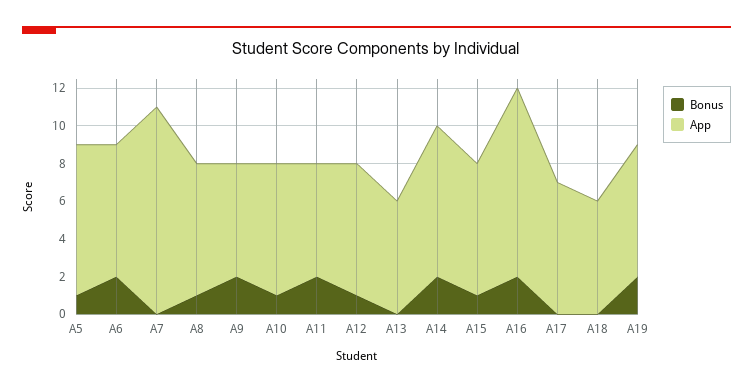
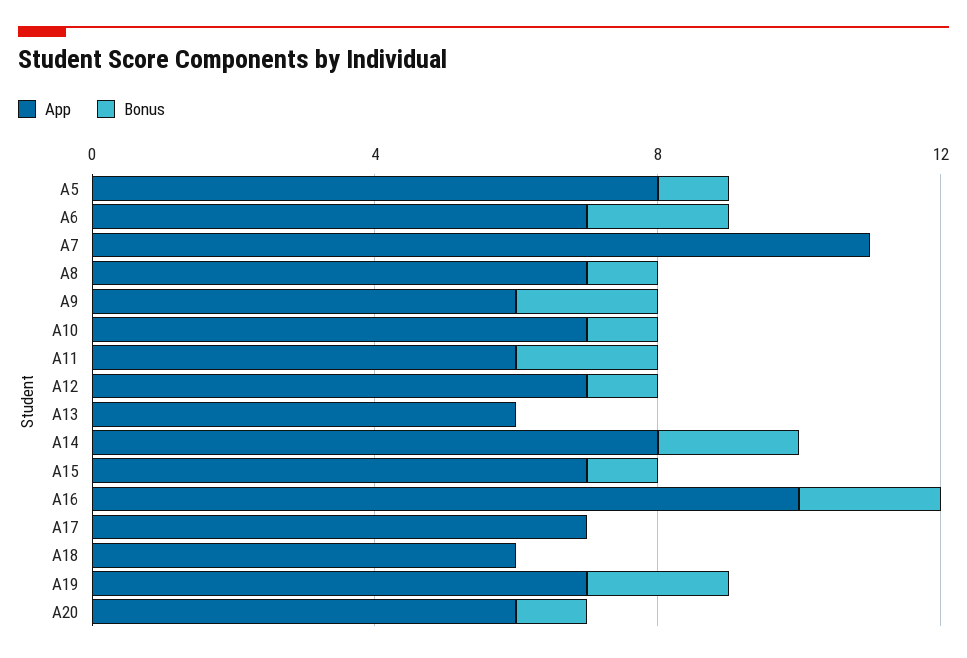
  {
    "Bonus": {
      "A5": 1,
      "A6": 2,
      "A7": 0,
      "A8": 1,
      "A9": 2,
      "A10": 1,
      "A11": 2,
      "A12": 1,
      "A13": 0,
      "A14": 2,
      "A15": 1,
      "A16": 2,
      "A17": 0,
      "A18": 0,
-     "A19": 2
+     "A19": 2,
+     "A20": 1
    },
    "App": {
      "A5": 8,
      "A6": 7,
      "A7": 11,
      "A8": 7,
      "A9": 6,
      "A10": 7,
      "A11": 6,
      "A12": 7,
      "A13": 6,
      "A14": 8,
      "A15": 7,
      "A16": 10,
      "A17": 7,
      "A18": 6,
-     "A19": 7
+     "A19": 7,
+     "A20": 6
    }
  }

